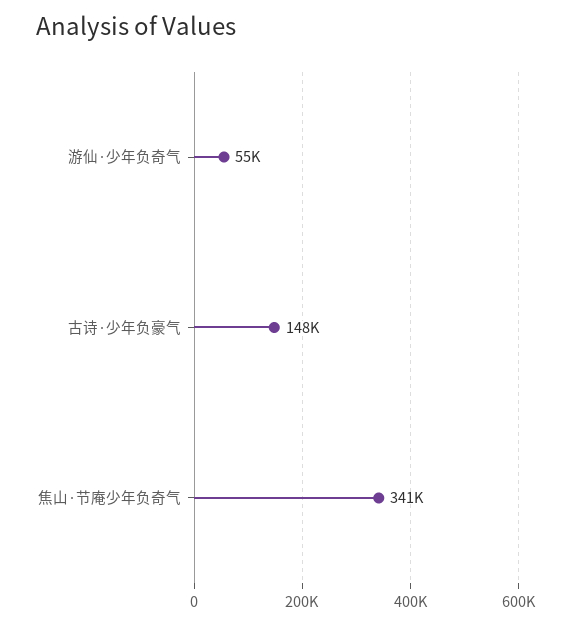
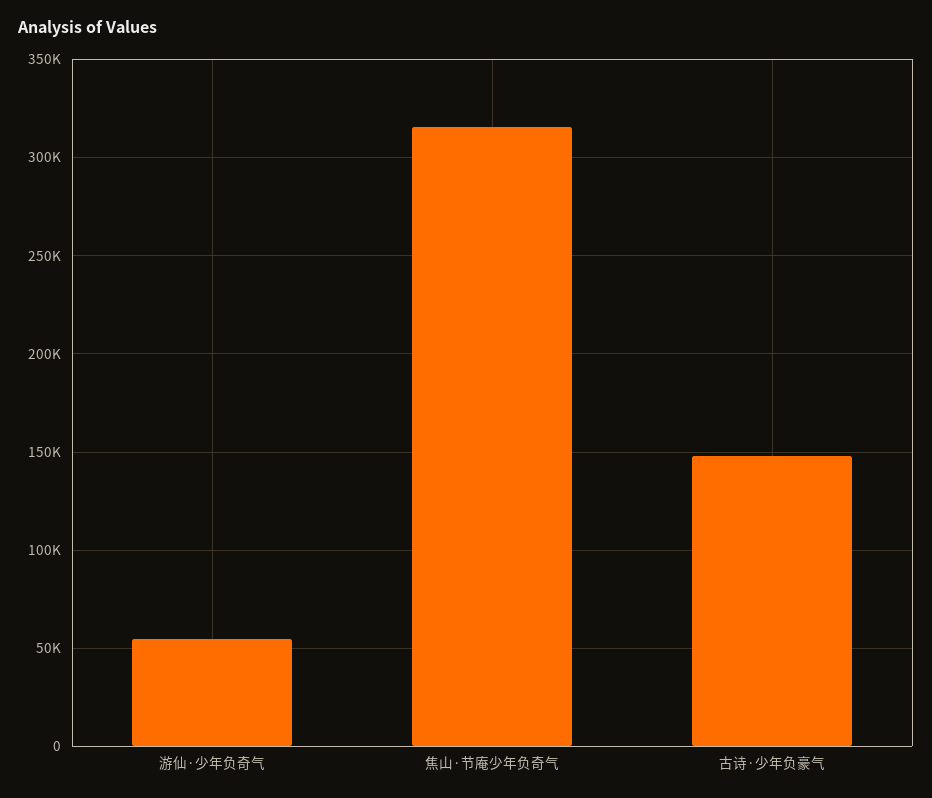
  {
    "游仙·少年负奇气": 55000,
    "古诗·少年负豪气": 148000,
-   "焦山·节庵少年负奇气": 341000
+   "焦山·节庵少年负奇气": 315000
  }

